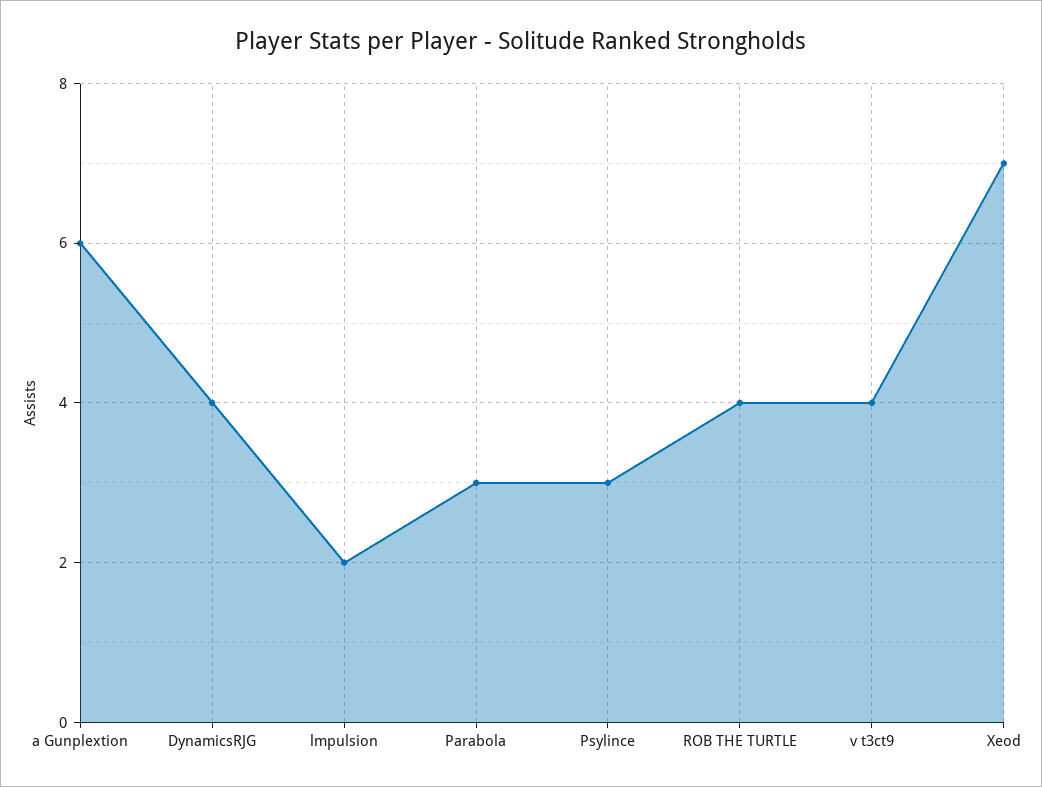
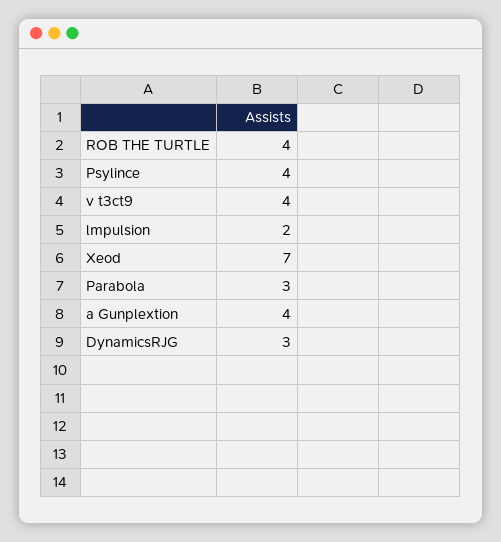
  {
-   "a Gunplextion": 6,
+   "a Gunplextion": 4,
-   "DynamicsRJG": 4,
+   "DynamicsRJG": 3,
    "lmpulsion": 2,
    "Parabola": 3,
-   "Psylince": 3,
+   "Psylince": 4,
    "ROB THE TURTLE": 4,
    "v t3ct9": 4,
    "Xeod": 7
  }

